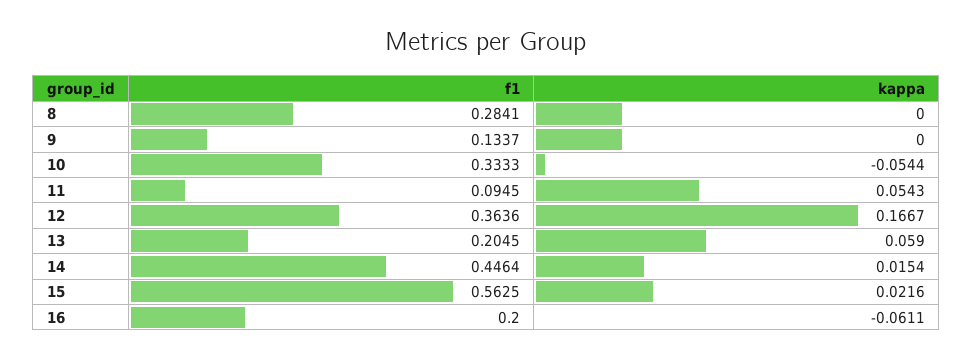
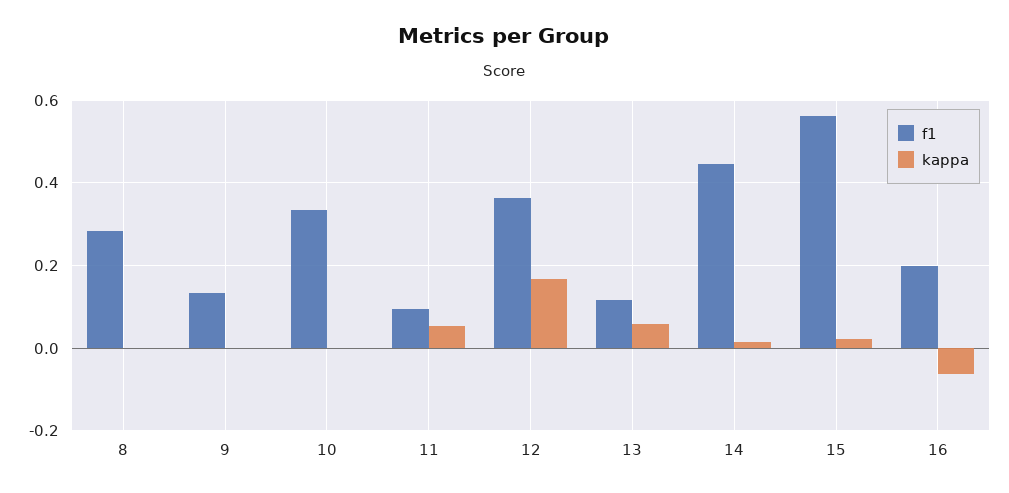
  {
    "f1": {
      "8": 0.2841,
      "9": 0.1337,
      "10": 0.3333,
      "11": 0.0945,
      "12": 0.3636,
-     "13": 0.2045,
+     "13": 0.12,
      "14": 0.4464,
      "15": 0.5625,
      "16": 0.2
    },
    "kappa": {
      "8": 0,
      "9": 0,
-     "10": -0.0544,
+     "10": 0,
      "11": 0.0543,
      "12": 0.1667,
      "13": 0.059,
      "14": 0.0154,
      "15": 0.0216,
      "16": -0.0611
    }
  }

